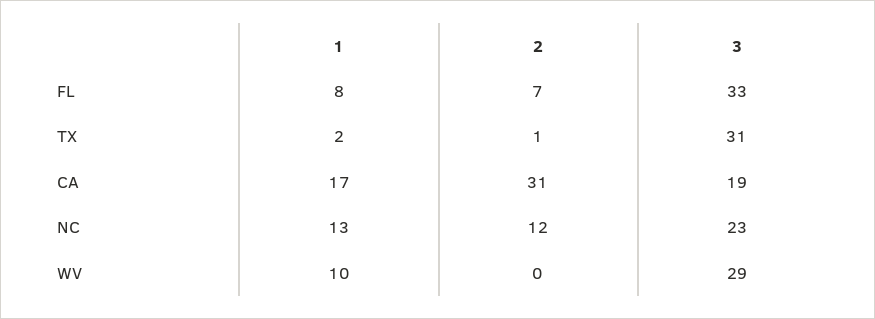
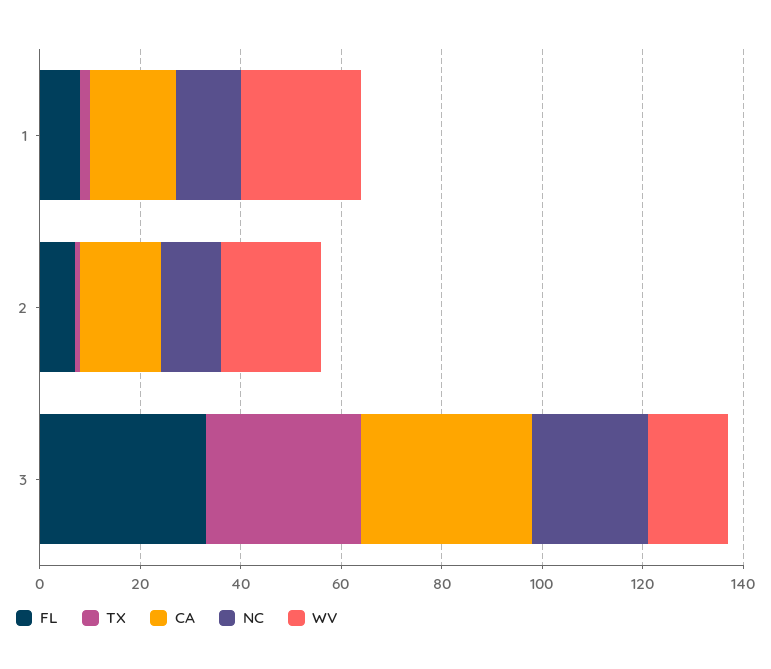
  {
    "FL": {
      "1": 8,
      "2": 7,
      "3": 33
    },
    "TX": {
      "1": 2,
      "2": 1,
      "3": 31
    },
    "CA": {
      "1": 17,
-     "2": 31,
+     "2": 15,
-     "3": 19
+     "3": 35
    },
    "NC": {
      "1": 13,
      "2": 12,
      "3": 23
    },
    "WV": {
-     "1": 10,
+     "1": 25,
-     "2": 0,
+     "2": 20,
-     "3": 29
+     "3": 15
    }
  }

